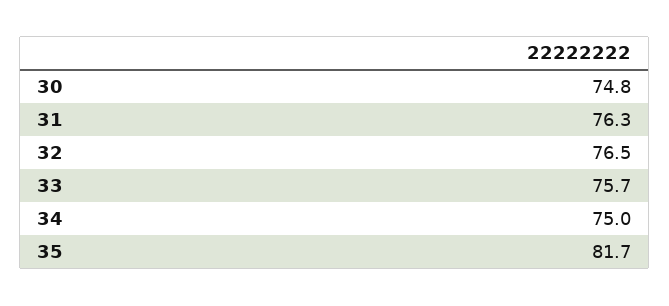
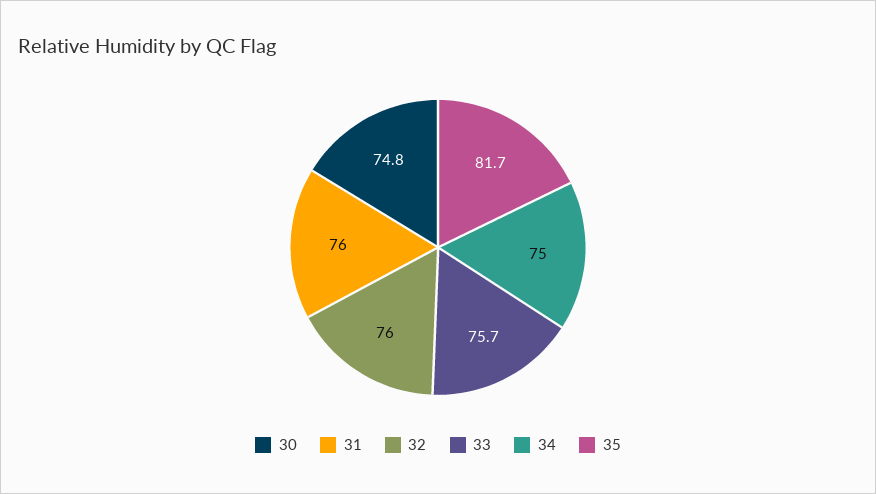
  {
    "30": 74.8,
-   "31": 76.3,
+   "31": 76,
-   "32": 76.5,
+   "32": 76,
    "33": 75.7,
    "34": 75,
    "35": 81.7
  }

